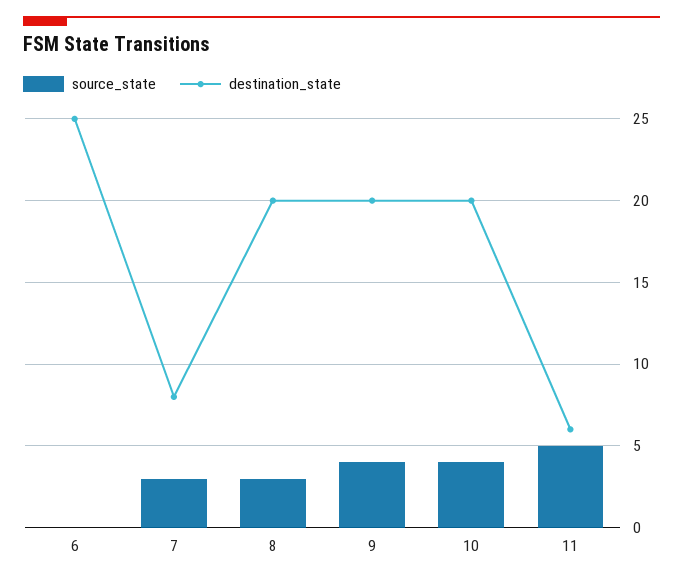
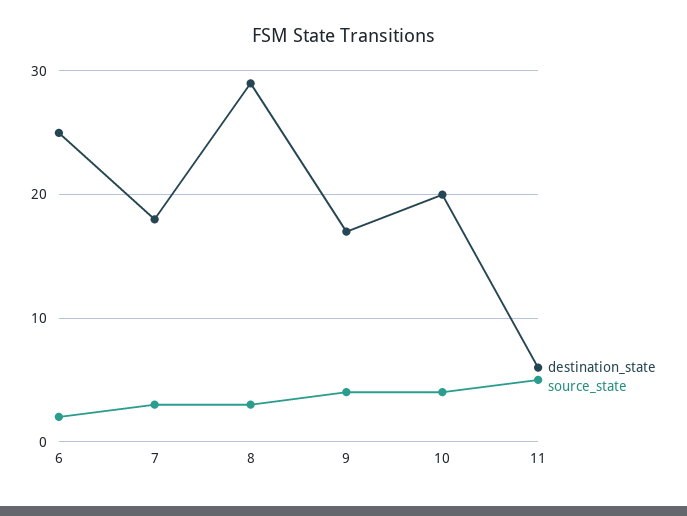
  {
    "source_state": {
-     "6": 0,
+     "6": 2,
      "7": 3,
      "8": 3,
      "9": 4,
      "10": 4,
      "11": 5
    },
    "destination_state": {
      "6": 25,
-     "7": 8,
+     "7": 18,
-     "8": 20,
+     "8": 29,
-     "9": 20,
+     "9": 17,
      "10": 20,
      "11": 6
    }
  }

